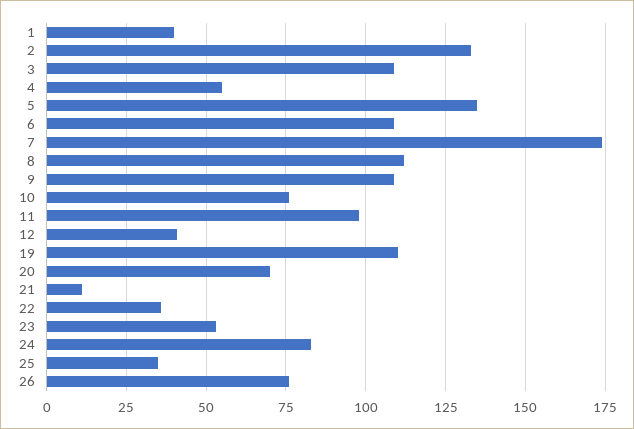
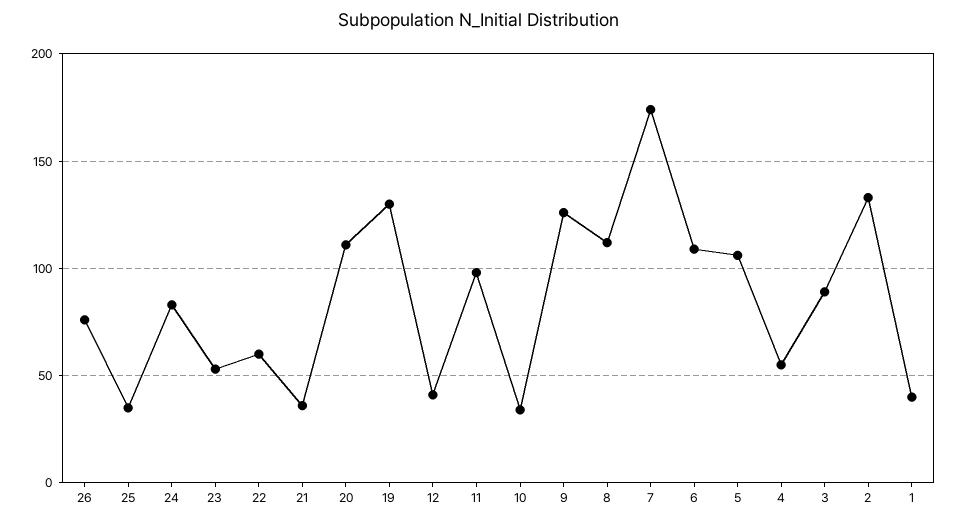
  {
    "1": 40,
    "2": 135,
-   "3": 110,
+   "3": 90,
    "4": 55,
-   "5": 135,
+   "5": 105,
    "6": 110,
    "7": 175,
    "8": 110,
-   "9": 110,
+   "9": 125,
-   "10": 75,
+   "10": 35,
    "11": 100,
    "12": 40,
-   "19": 110,
+   "19": 130,
-   "20": 70,
+   "20": 110,
-   "21": 10,
+   "21": 35,
-   "22": 35,
+   "22": 60,
    "23": 55,
    "24": 85,
    "25": 35,
    "26": 75
  }

